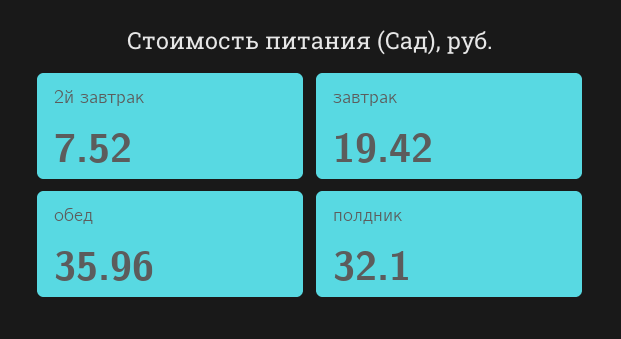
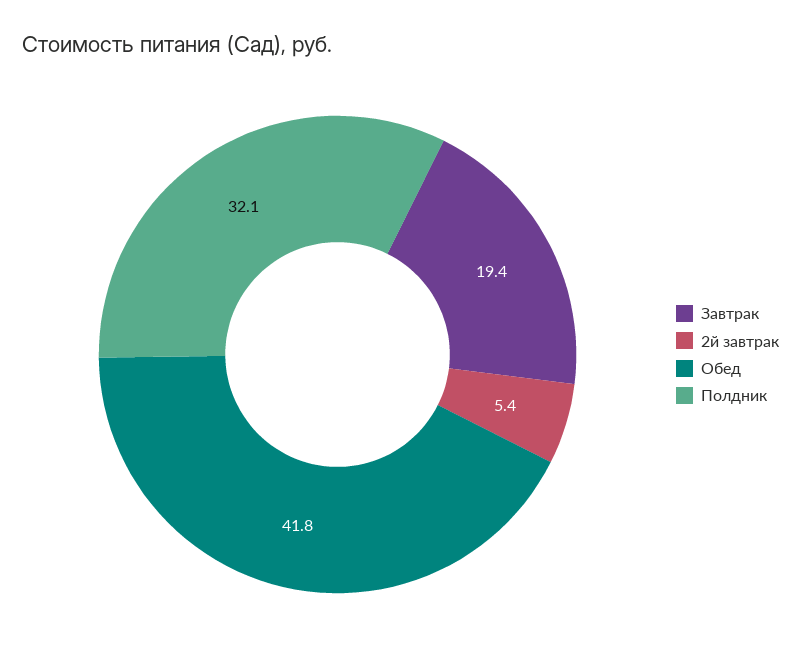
  {
-   "2й завтрак": 7.52,
+   "2й завтрак": 5.4,
    "завтрак": 19.42,
-   "обед": 35.96,
+   "обед": 41.8,
    "полдник": 32.1
  }

